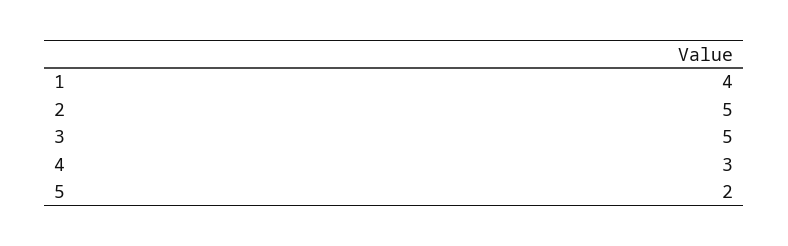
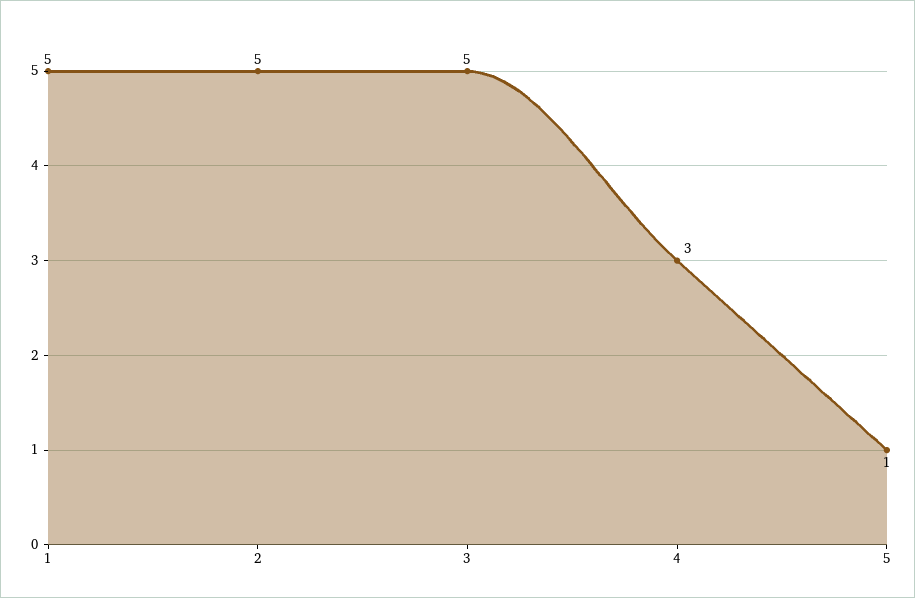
  {
-   "1": 4,
+   "1": 5,
    "2": 5,
    "3": 5,
    "4": 3,
-   "5": 2
+   "5": 1
  }

